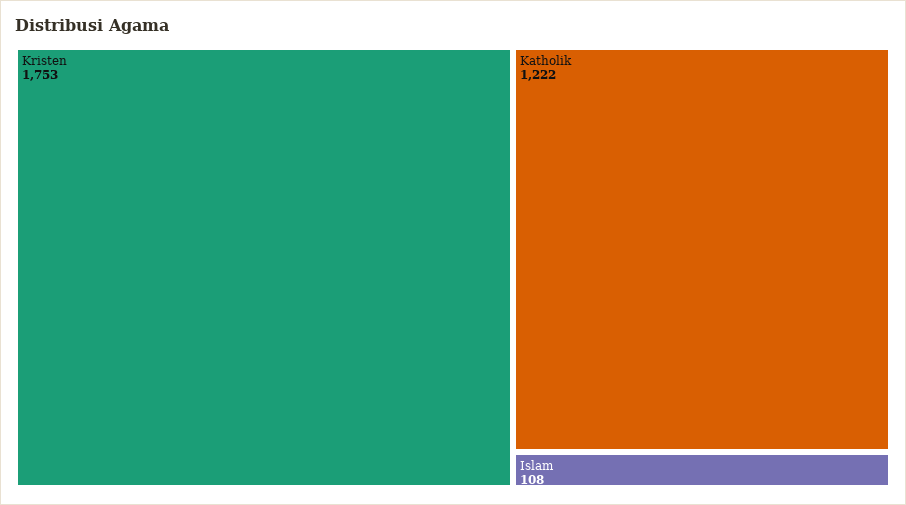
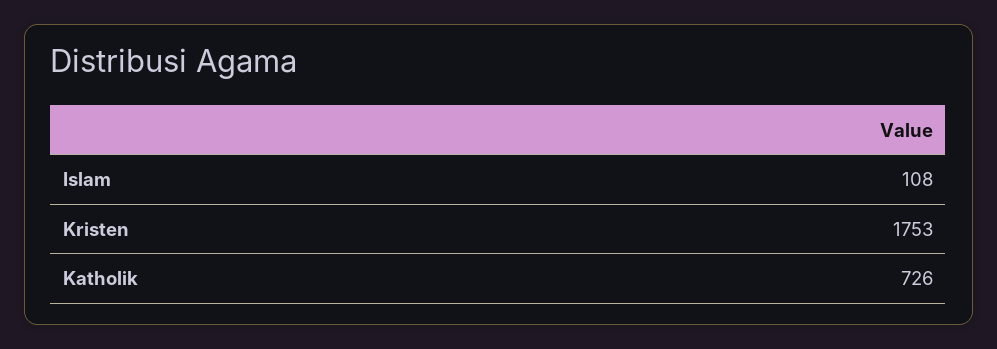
  {
    "Kristen": 1753,
-   "Katholik": 1222,
+   "Katholik": 726,
    "Islam": 108
  }

